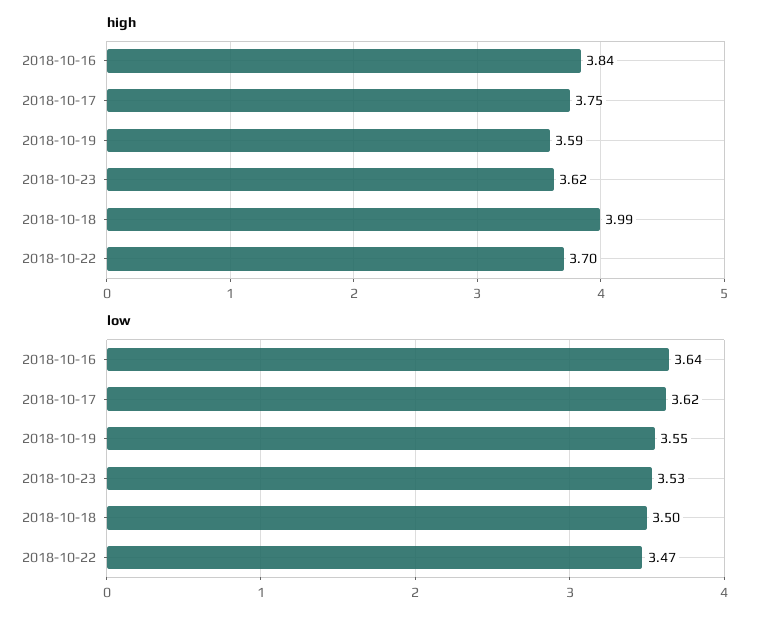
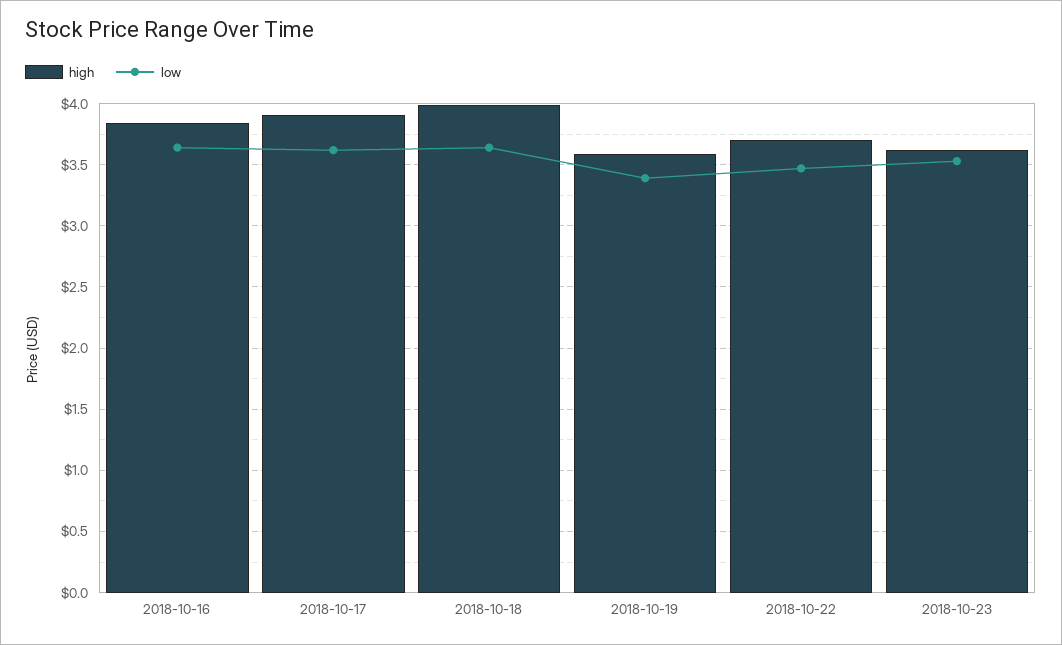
  {
    "high": {
      "2018-10-16": 3.84,
-     "2018-10-17": 3.75,
+     "2018-10-17": 3.9,
      "2018-10-19": 3.59,
      "2018-10-23": 3.62,
      "2018-10-18": 3.99,
      "2018-10-22": 3.7
    },
    "low": {
      "2018-10-16": 3.64,
      "2018-10-17": 3.62,
-     "2018-10-19": 3.55,
+     "2018-10-19": 3.4,
      "2018-10-23": 3.53,
-     "2018-10-18": 3.5,
+     "2018-10-18": 3.65,
      "2018-10-22": 3.47
    }
  }

